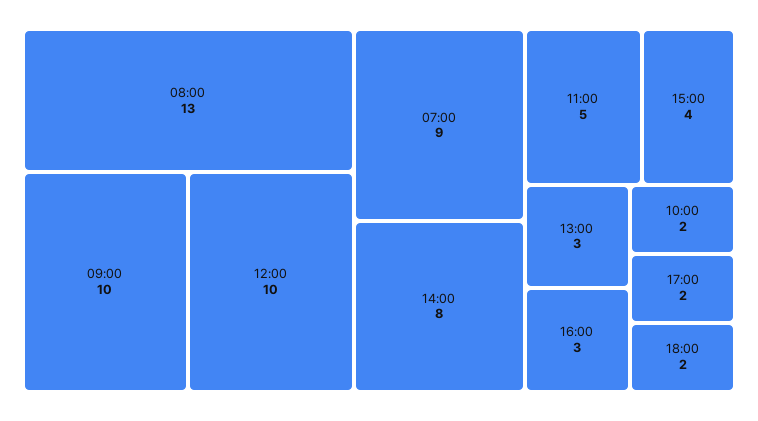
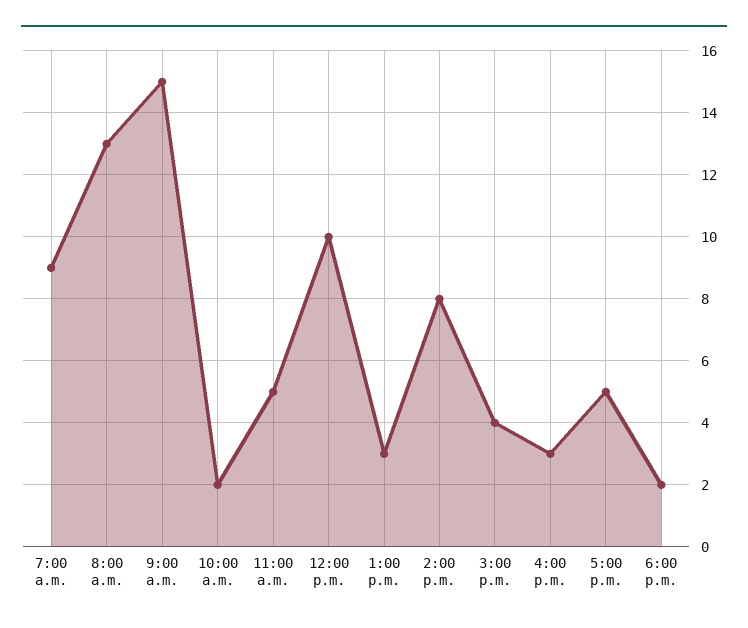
  {
    "08:00": 13,
-   "09:00": 10,
+   "09:00": 15,
    "12:00": 10,
    "07:00": 9,
    "14:00": 8,
    "11:00": 5,
    "15:00": 4,
    "13:00": 3,
    "16:00": 3,
    "10:00": 2,
-   "17:00": 2,
+   "17:00": 5,
    "18:00": 2
  }

